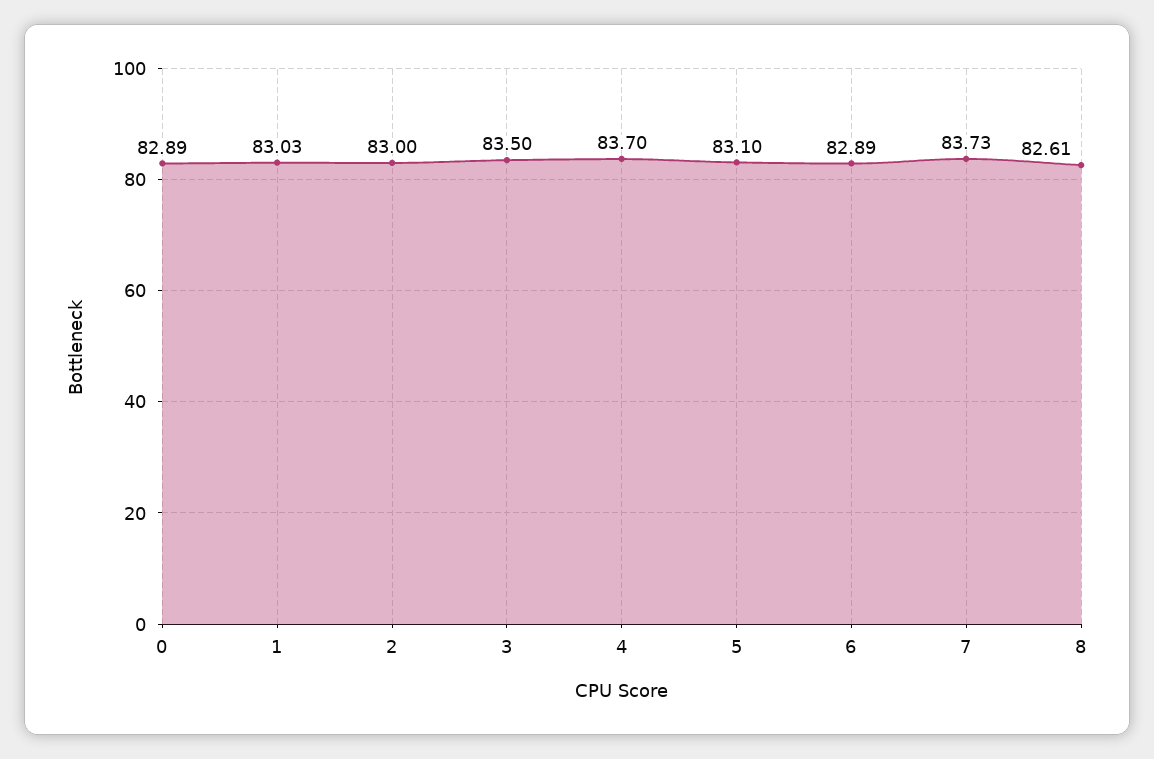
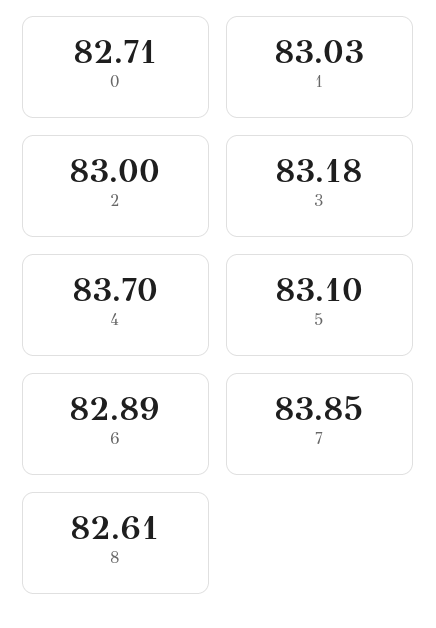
  {
-   "0": 82.89,
+   "0": 82.71,
    "1": 83.03,
    "2": 83,
-   "3": 83.5,
+   "3": 83.18,
    "4": 83.7,
    "5": 83.1,
    "6": 82.89,
-   "7": 83.73,
+   "7": 83.85,
    "8": 82.61
  }

